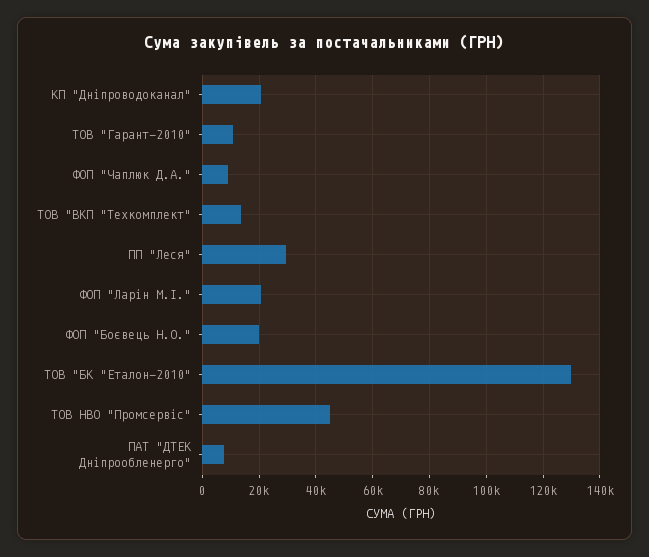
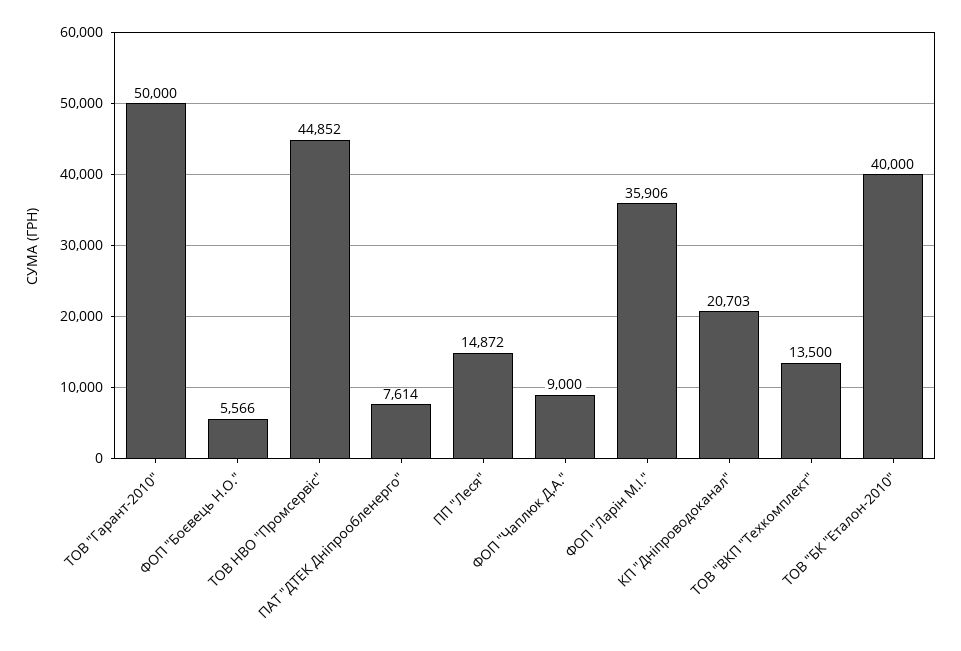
  {
    "КП \"Дніпроводоканал\"": 20703,
-   "ТОВ \"Гарант-2010\"": 10000,
+   "ТОВ \"Гарант-2010\"": 50000,
    "ФОП \"Чаплюк Д.А.\"": 9000,
    "ТОВ \"ВКП \"Техкомплект\"": 13500,
-   "ПП \"Леся\"": 30000,
+   "ПП \"Леся\"": 14872,
-   "ФОП \"Ларін М.І.\"": 20000,
+   "ФОП \"Ларін М.І.\"": 35906,
-   "ФОП \"Боєвець Н.О.\"": 20000,
+   "ФОП \"Боєвець Н.О.\"": 5566,
-   "ТОВ \"БК \"Еталон-2010\"": 130000,
+   "ТОВ \"БК \"Еталон-2010\"": 40000,
    "ТОВ НВО \"Промсервіс\"": 44852,
    "ПАТ \"ДТЕК Дніпрообленерго\"": 7614
  }

